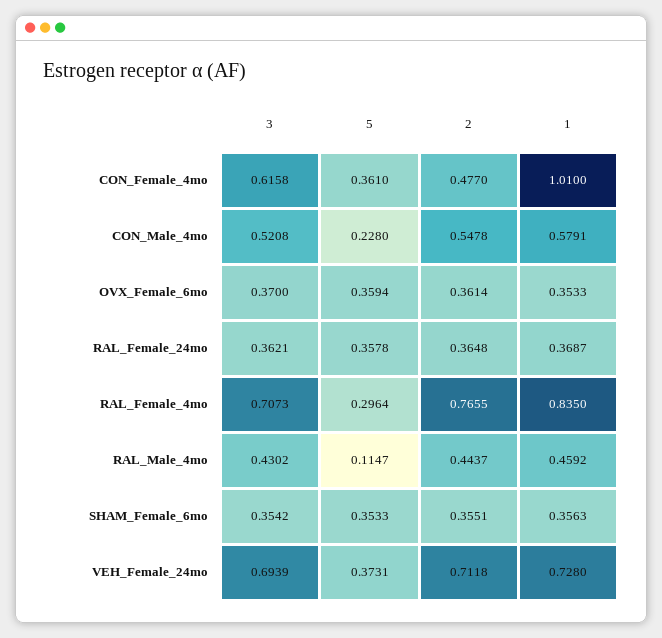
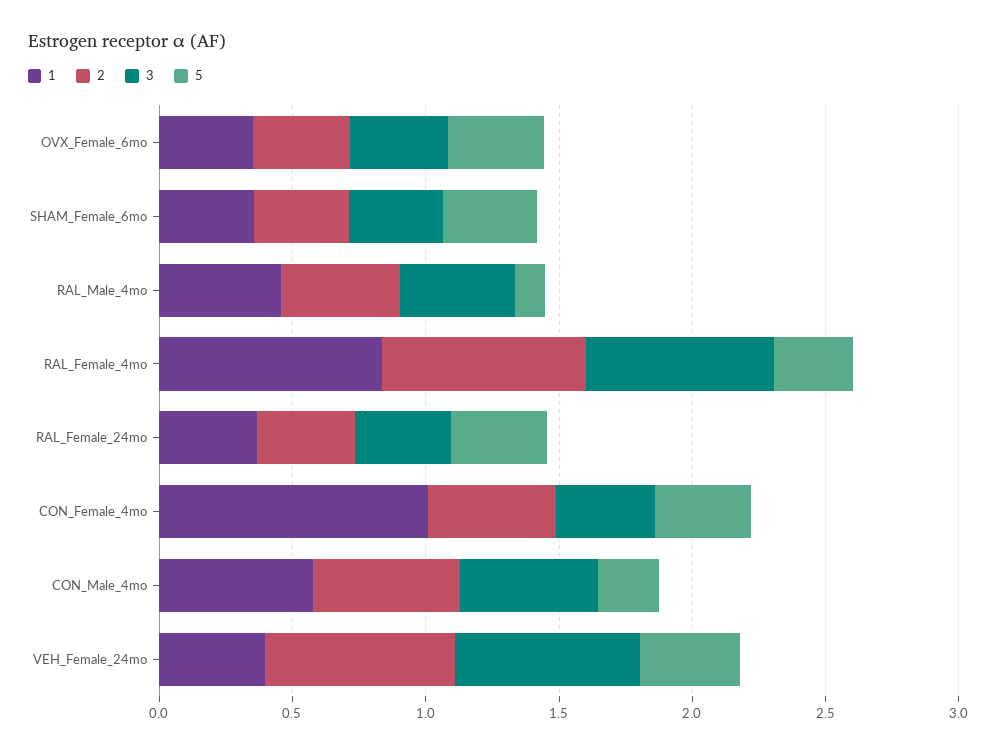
  {
    "3": {
-     "CON_Female_4mo": 0.6158,
+     "CON_Female_4mo": 0.4,
      "CON_Male_4mo": 0.5208,
      "OVX_Female_6mo": 0.37,
      "RAL_Female_24mo": 0.3621,
      "RAL_Female_4mo": 0.7073,
      "RAL_Male_4mo": 0.4302,
      "SHAM_Female_6mo": 0.3542,
      "VEH_Female_24mo": 0.6939
    },
    "5": {
      "CON_Female_4mo": 0.361,
      "CON_Male_4mo": 0.228,
      "OVX_Female_6mo": 0.3594,
      "RAL_Female_24mo": 0.3578,
      "RAL_Female_4mo": 0.2964,
      "RAL_Male_4mo": 0.1147,
      "SHAM_Female_6mo": 0.3533,
      "VEH_Female_24mo": 0.3731
    },
    "2": {
      "CON_Female_4mo": 0.477,
      "CON_Male_4mo": 0.5478,
      "OVX_Female_6mo": 0.3614,
      "RAL_Female_24mo": 0.3648,
      "RAL_Female_4mo": 0.7655,
      "RAL_Male_4mo": 0.4437,
      "SHAM_Female_6mo": 0.3551,
      "VEH_Female_24mo": 0.7118
    },
    "1": {
      "CON_Female_4mo": 1.01,
      "CON_Male_4mo": 0.5791,
      "OVX_Female_6mo": 0.3533,
      "RAL_Female_24mo": 0.3687,
      "RAL_Female_4mo": 0.835,
      "RAL_Male_4mo": 0.4592,
      "SHAM_Female_6mo": 0.3563,
-     "VEH_Female_24mo": 0.728
+     "VEH_Female_24mo": 0.4
    }
  }

